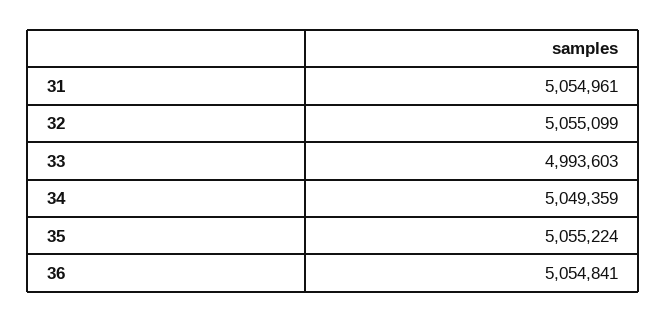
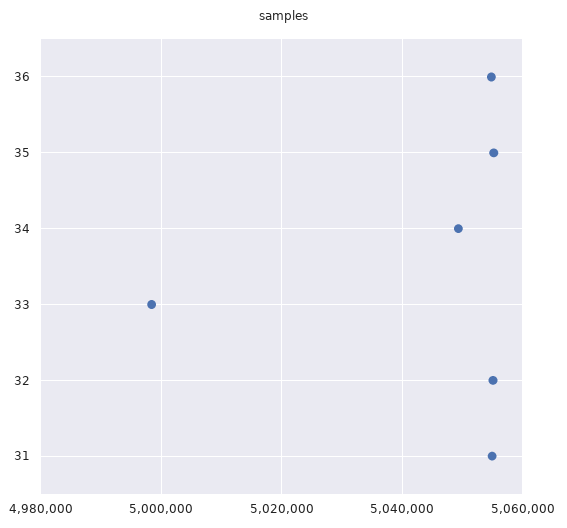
  {
    "31": 5054961,
    "32": 5055099,
-   "33": 4993603,
+   "33": 4998000,
    "34": 5049359,
    "35": 5055224,
    "36": 5054841
  }

